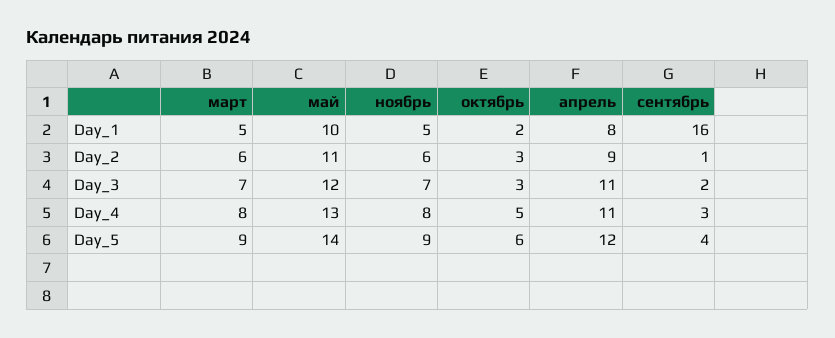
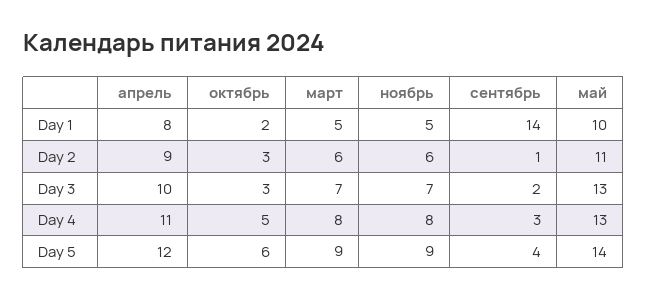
  {
    "март": {
      "Day_1": 5,
      "Day_2": 6,
      "Day_3": 7,
      "Day_4": 8,
      "Day_5": 9
    },
    "май": {
      "Day_1": 10,
      "Day_2": 11,
-     "Day_3": 12,
+     "Day_3": 13,
      "Day_4": 13,
      "Day_5": 14
    },
    "ноябрь": {
      "Day_1": 5,
      "Day_2": 6,
      "Day_3": 7,
      "Day_4": 8,
      "Day_5": 9
    },
    "октябрь": {
      "Day_1": 2,
      "Day_2": 3,
      "Day_3": 3,
      "Day_4": 5,
      "Day_5": 6
    },
    "апрель": {
      "Day_1": 8,
      "Day_2": 9,
-     "Day_3": 11,
+     "Day_3": 10,
      "Day_4": 11,
      "Day_5": 12
    },
    "сентябрь": {
-     "Day_1": 16,
+     "Day_1": 14,
      "Day_2": 1,
      "Day_3": 2,
      "Day_4": 3,
      "Day_5": 4
    }
  }

